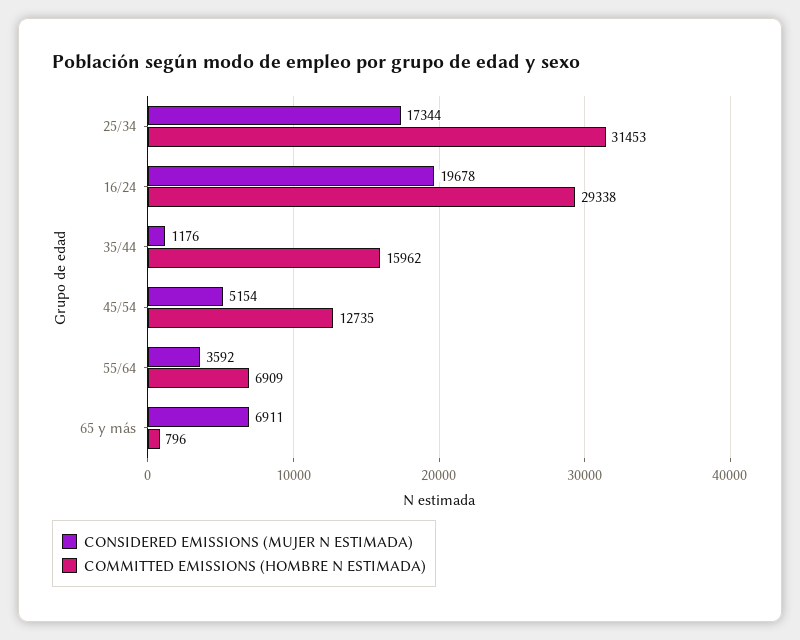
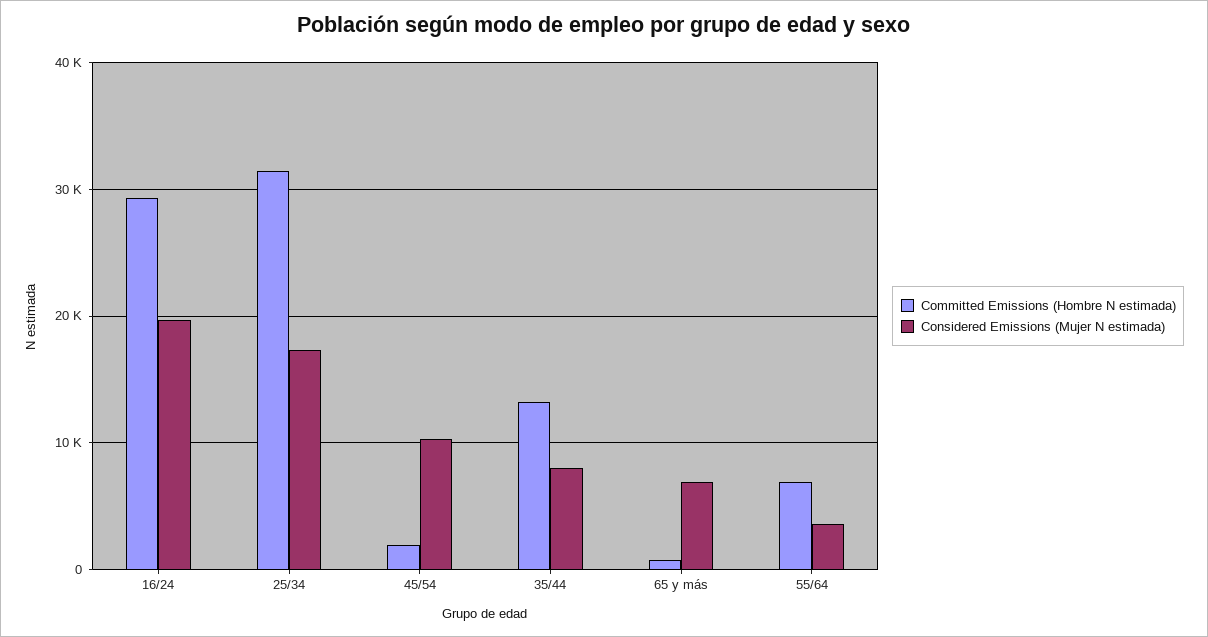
  {
    "CONSIDERED EMISSIONS (MUJER N ESTIMADA)": {
      "25/34": 17344,
      "16/24": 19678,
-     "35/44": 1176,
+     "35/44": 8000,
-     "45/54": 5154,
+     "45/54": 10000,
      "55/64": 3592,
      "65 y más": 6911
    },
    "COMMITTED EMISSIONS (HOMBRE N ESTIMADA)": {
      "25/34": 31453,
      "16/24": 29338,
-     "35/44": 15962,
+     "35/44": 13000,
-     "45/54": 12735,
+     "45/54": 2000,
      "55/64": 6909,
      "65 y más": 796
    }
  }

